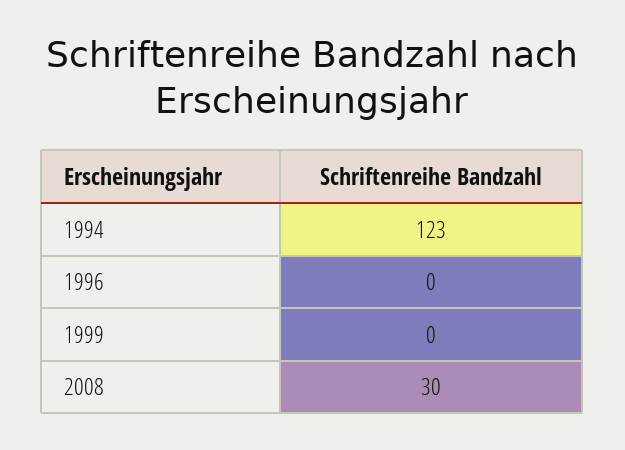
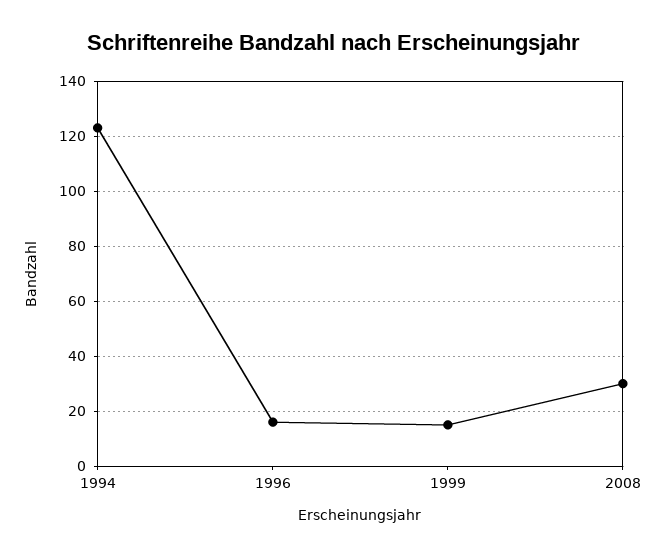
  {
    "1994": 123,
-   "1996": 0,
+   "1996": 15,
-   "1999": 0,
+   "1999": 15,
    "2008": 30
  }

